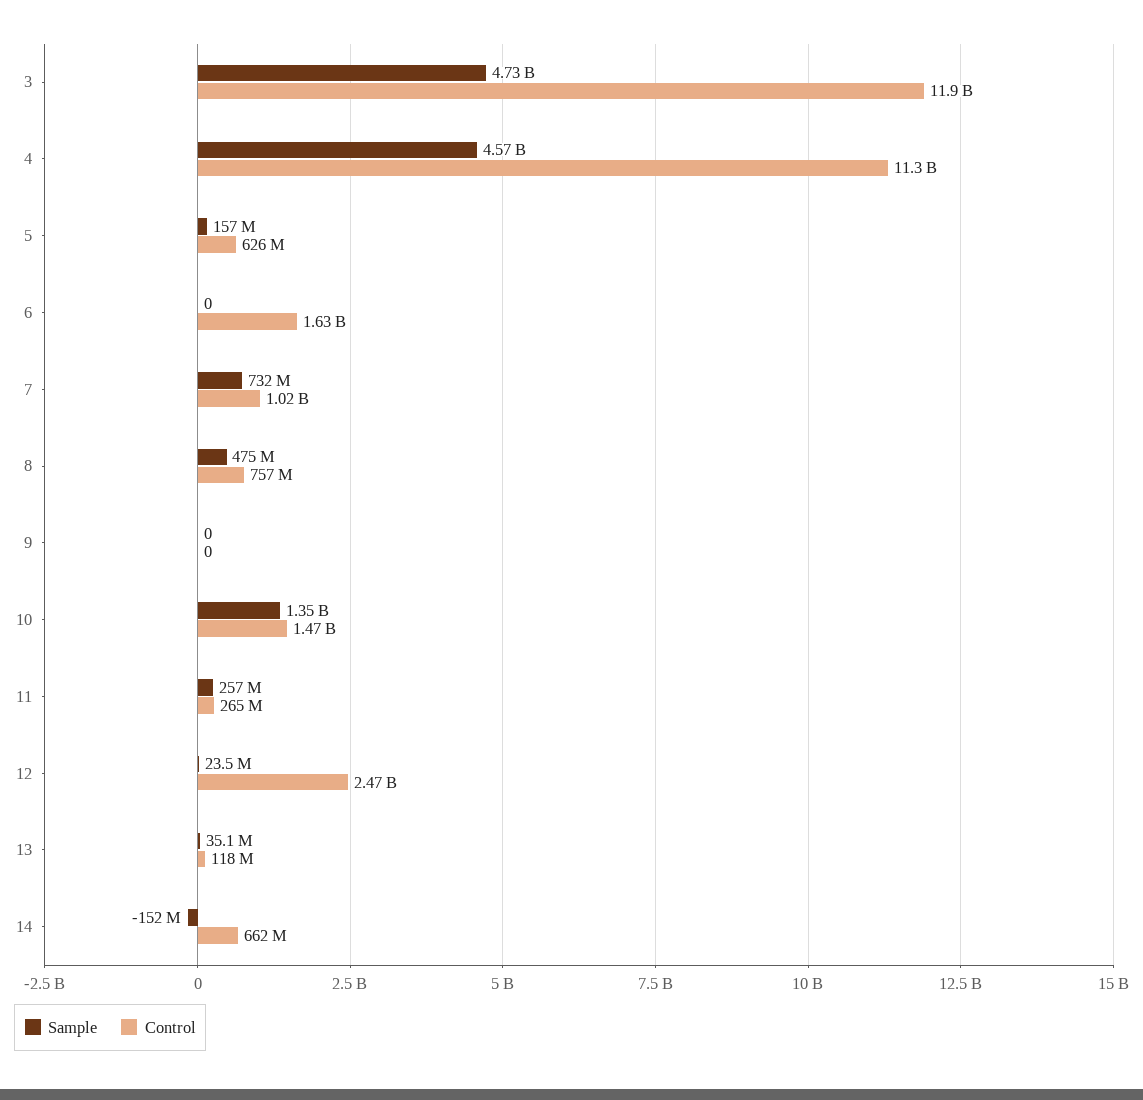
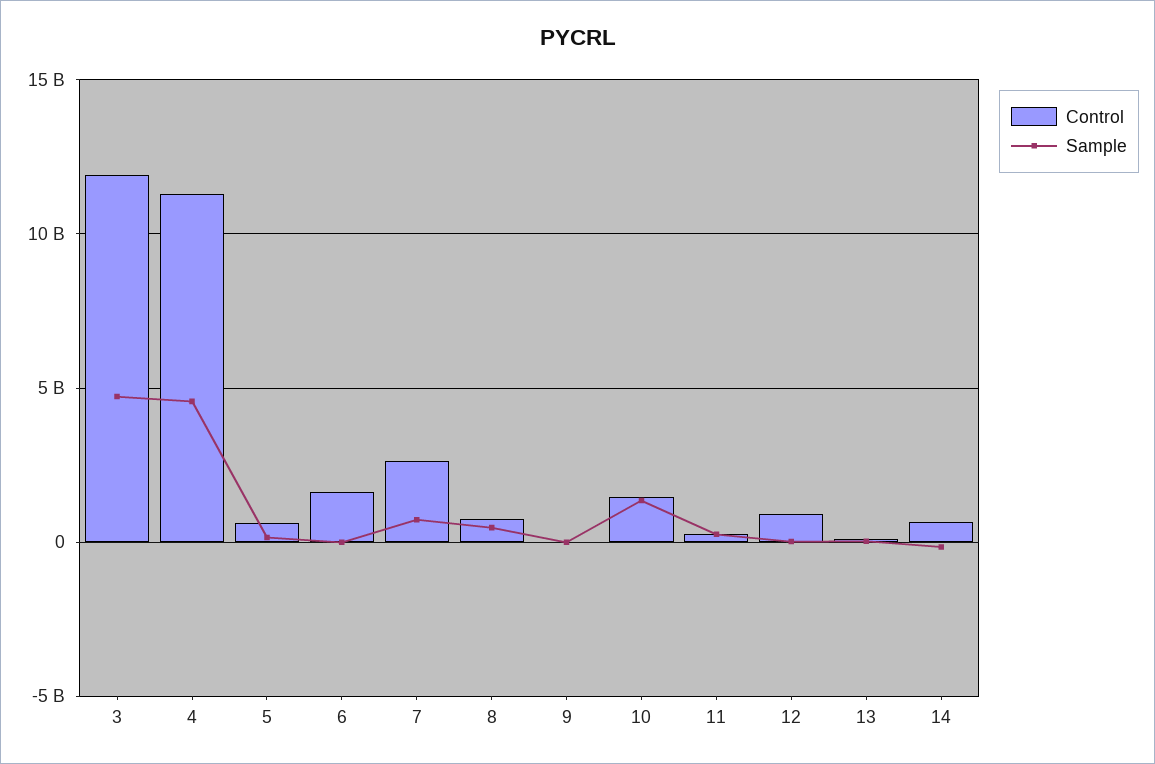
  {
    "Sample": {
      "3": 4730000000,
      "4": 4570000000,
      "5": 157000000,
      "6": 0,
      "7": 732000000,
      "8": 475000000,
      "9": 0,
      "10": 1350000000,
      "11": 257000000,
      "12": 23500000,
      "13": 35100000,
      "14": -152000000
    },
    "Control": {
      "3": 11900000000,
      "4": 11300000000,
      "5": 626000000,
      "6": 1630000000,
-     "7": 1020000000,
+     "7": 2500000000,
      "8": 757000000,
      "9": 0,
      "10": 1470000000,
      "11": 265000000,
-     "12": 2470000000,
+     "12": 1000000000,
      "13": 118000000,
      "14": 662000000
    }
  }

